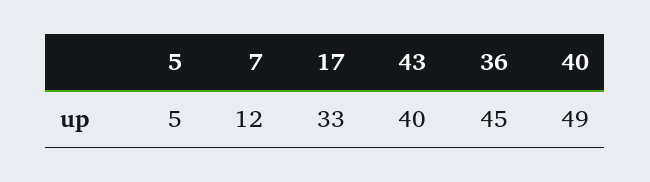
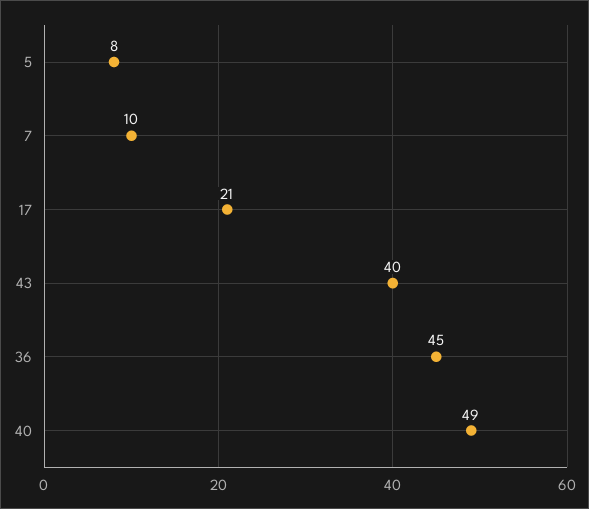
  {
-   "5": 5,
+   "5": 8,
-   "7": 12,
+   "7": 10,
-   "17": 33,
+   "17": 21,
    "43": 40,
    "36": 45,
    "40": 49
  }

